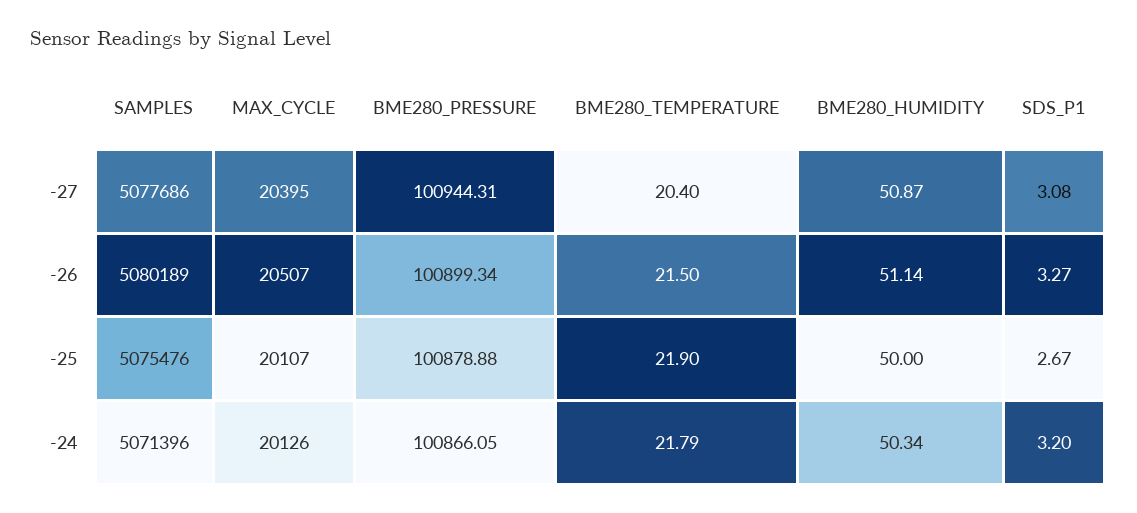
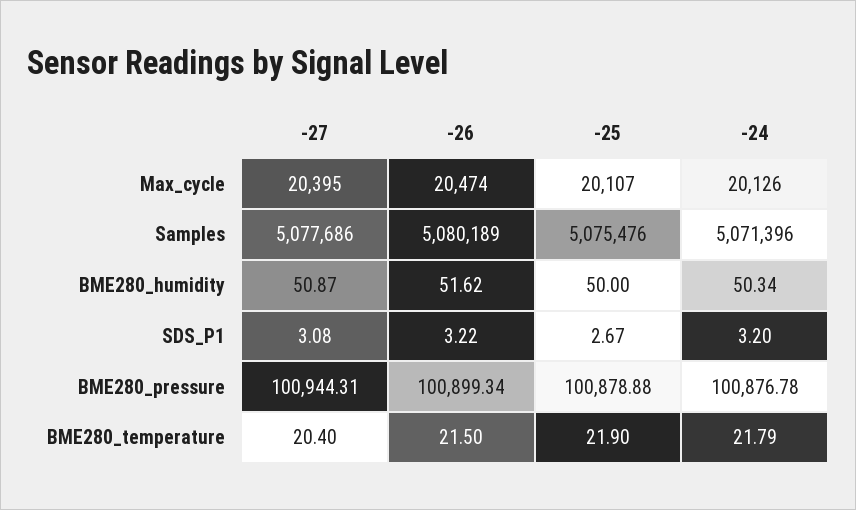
  {
    "SAMPLES": {
      "-27": 5077686,
      "-26": 5080189,
      "-25": 5075476,
      "-24": 5071396
    },
    "MAX_CYCLE": {
      "-27": 20395,
-     "-26": 20507,
+     "-26": 20474,
      "-25": 20107,
      "-24": 20126
    },
    "BME280_PRESSURE": {
      "-27": 100944.31,
      "-26": 100899.34,
      "-25": 100878.88,
-     "-24": 100866.05
+     "-24": 100876.78
    },
    "BME280_TEMPERATURE": {
      "-27": 20.4,
      "-26": 21.5,
      "-25": 21.9,
      "-24": 21.79
    },
    "BME280_HUMIDITY": {
      "-27": 50.87,
-     "-26": 51.14,
+     "-26": 51.62,
      "-25": 50,
      "-24": 50.34
    },
    "SDS_P1": {
      "-27": 3.08,
-     "-26": 3.27,
+     "-26": 3.22,
      "-25": 2.67,
      "-24": 3.2
    }
  }

